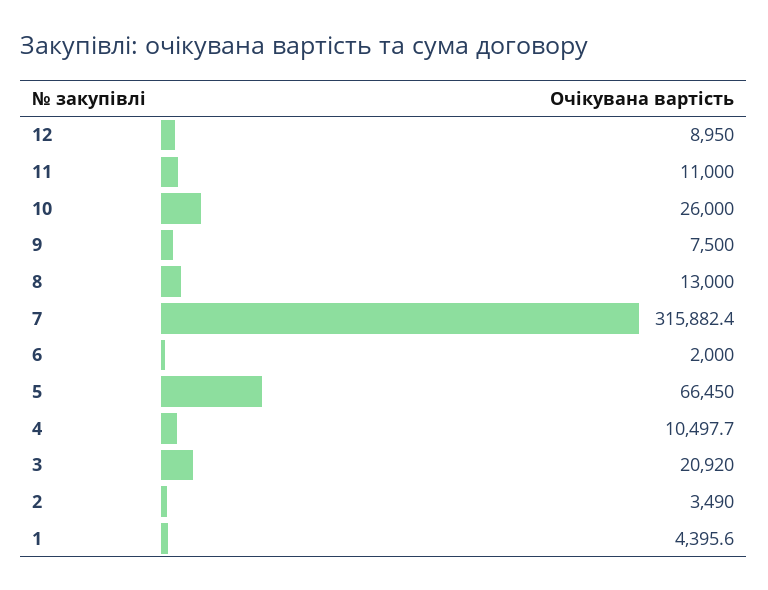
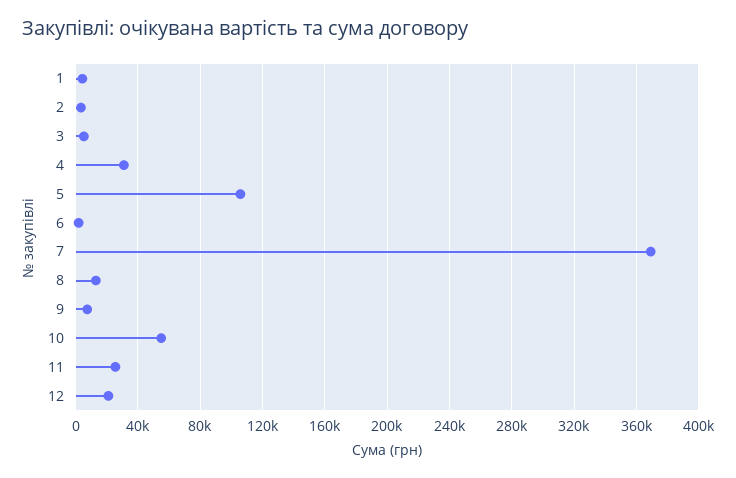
  {
-   "12": 8950,
+   "12": 20000,
-   "11": 11000,
+   "11": 25000,
-   "10": 26000,
+   "10": 55000,
    "9": 7500,
    "8": 13000,
-   "7": 315882.4,
+   "7": 370000,
    "6": 2000,
-   "5": 66450,
+   "5": 105000,
-   "4": 10497.7,
+   "4": 30000,
-   "3": 20920,
+   "3": 5000,
    "2": 3490,
    "1": 4395.6
  }

